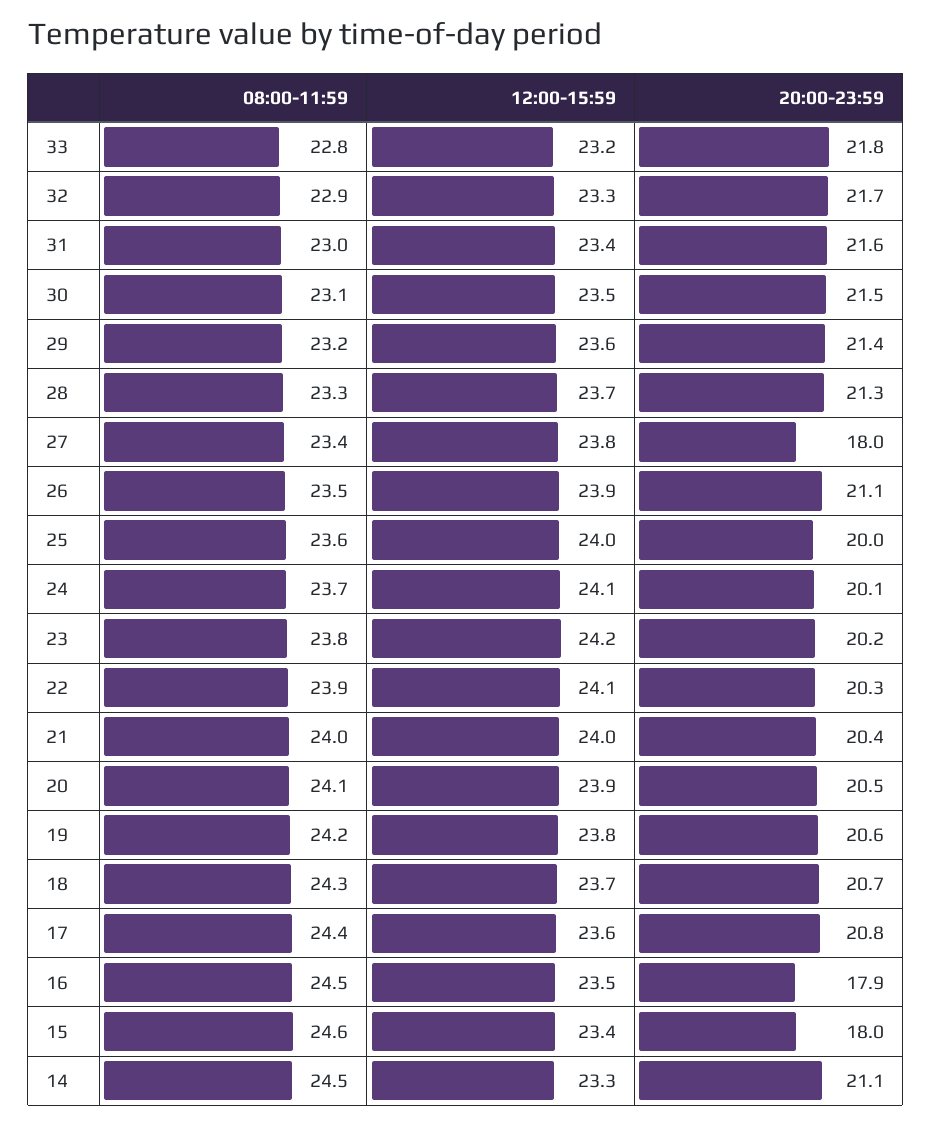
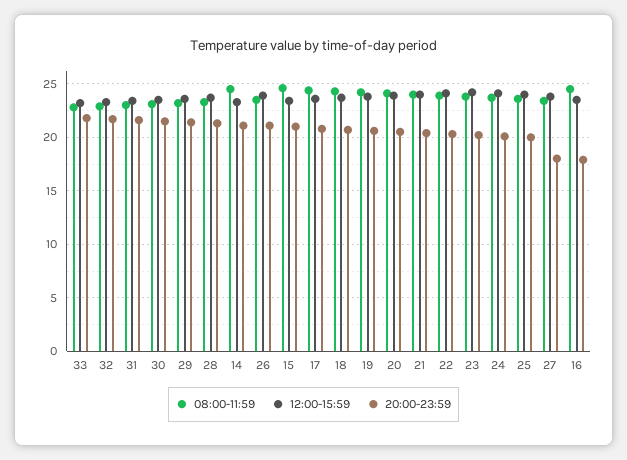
  {
    "08:00-11:59": {
      "33": 22.8,
      "32": 22.9,
      "31": 23,
      "30": 23.1,
      "29": 23.2,
      "28": 23.3,
      "27": 23.4,
      "26": 23.5,
      "25": 23.6,
      "24": 23.7,
      "23": 23.8,
      "22": 23.9,
      "21": 24,
      "20": 24.1,
      "19": 24.2,
      "18": 24.3,
      "17": 24.4,
      "16": 24.5,
      "15": 24.6,
      "14": 24.5
    },
    "12:00-15:59": {
      "33": 23.2,
      "32": 23.3,
      "31": 23.4,
      "30": 23.5,
      "29": 23.6,
      "28": 23.7,
      "27": 23.8,
      "26": 23.9,
      "25": 24,
      "24": 24.1,
      "23": 24.2,
      "22": 24.1,
      "21": 24,
      "20": 23.9,
      "19": 23.8,
      "18": 23.7,
      "17": 23.6,
      "16": 23.5,
      "15": 23.4,
      "14": 23.3
    },
    "20:00-23:59": {
      "33": 21.8,
      "32": 21.7,
      "31": 21.6,
      "30": 21.5,
      "29": 21.4,
      "28": 21.3,
      "27": 18,
      "26": 21.1,
      "25": 20,
      "24": 20.1,
      "23": 20.2,
      "22": 20.3,
      "21": 20.4,
      "20": 20.5,
      "19": 20.6,
      "18": 20.7,
      "17": 20.8,
      "16": 17.9,
-     "15": 18,
+     "15": 21,
      "14": 21.1
    }
  }

